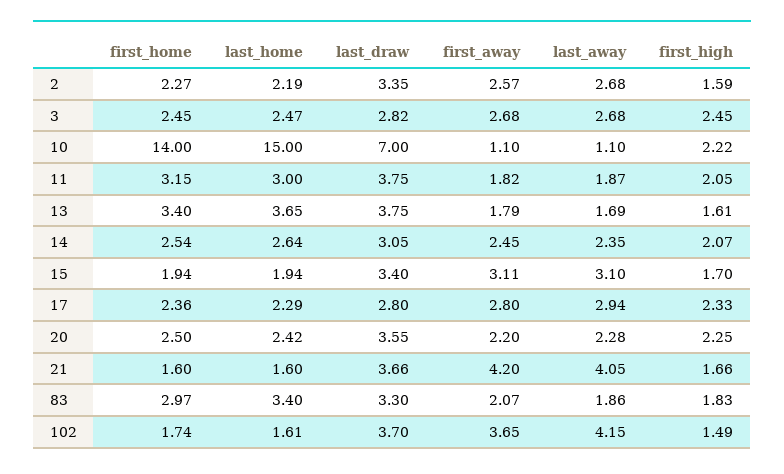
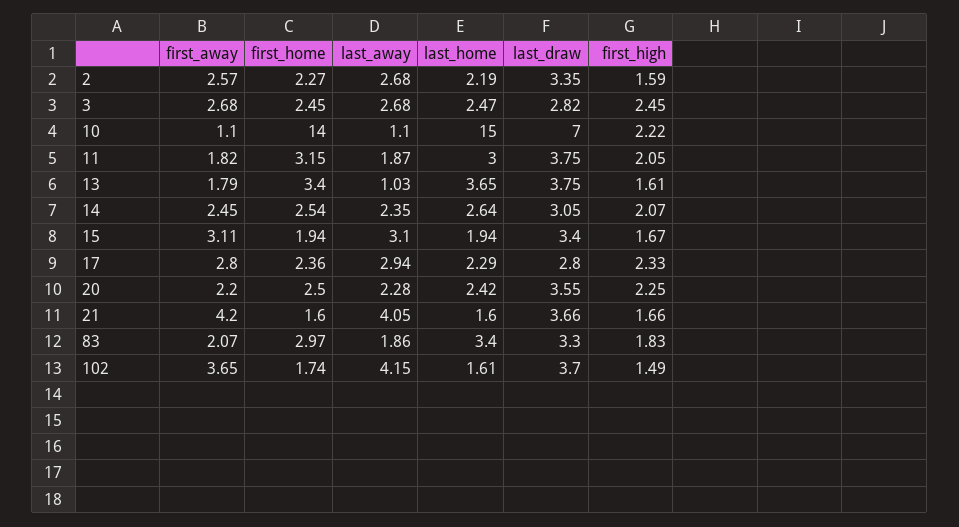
  {
    "first_home": {
      "2": 2.27,
      "3": 2.45,
      "10": 14,
      "11": 3.15,
      "13": 3.4,
      "14": 2.54,
      "15": 1.94,
      "17": 2.36,
      "20": 2.5,
      "21": 1.6,
      "83": 2.97,
      "102": 1.74
    },
    "last_home": {
      "2": 2.19,
      "3": 2.47,
      "10": 15,
      "11": 3,
      "13": 3.65,
      "14": 2.64,
      "15": 1.94,
      "17": 2.29,
      "20": 2.42,
      "21": 1.6,
      "83": 3.4,
      "102": 1.61
    },
    "last_draw": {
      "2": 3.35,
      "3": 2.82,
      "10": 7,
      "11": 3.75,
      "13": 3.75,
      "14": 3.05,
      "15": 3.4,
      "17": 2.8,
      "20": 3.55,
      "21": 3.66,
      "83": 3.3,
      "102": 3.7
    },
    "first_away": {
      "2": 2.57,
      "3": 2.68,
      "10": 1.1,
      "11": 1.82,
      "13": 1.79,
      "14": 2.45,
      "15": 3.11,
      "17": 2.8,
      "20": 2.2,
      "21": 4.2,
      "83": 2.07,
      "102": 3.65
    },
    "last_away": {
      "2": 2.68,
      "3": 2.68,
      "10": 1.1,
      "11": 1.87,
-     "13": 1.69,
+     "13": 1.03,
      "14": 2.35,
      "15": 3.1,
      "17": 2.94,
      "20": 2.28,
      "21": 4.05,
      "83": 1.86,
      "102": 4.15
    },
    "first_high": {
      "2": 1.59,
      "3": 2.45,
      "10": 2.22,
      "11": 2.05,
      "13": 1.61,
      "14": 2.07,
-     "15": 1.7,
+     "15": 1.67,
      "17": 2.33,
      "20": 2.25,
      "21": 1.66,
      "83": 1.83,
      "102": 1.49
    }
  }

